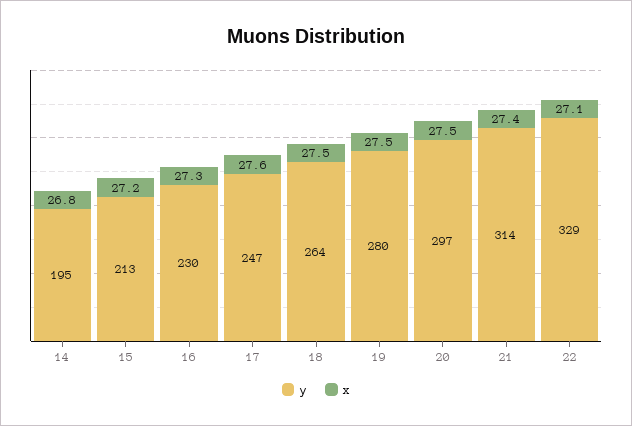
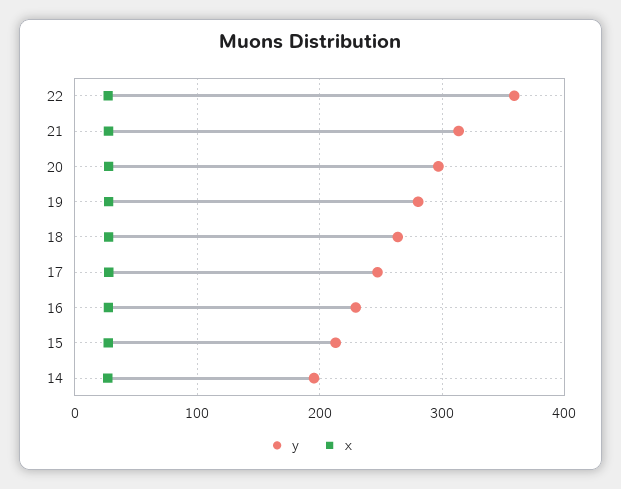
  {
    "y": {
      "14": 195,
      "15": 213,
      "16": 230,
      "17": 247,
      "18": 264,
      "19": 280,
      "20": 297,
      "21": 314,
-     "22": 329
+     "22": 360
    },
    "x": {
      "14": 26.8,
      "15": 27.2,
      "16": 27.3,
      "17": 27.6,
      "18": 27.5,
      "19": 27.5,
      "20": 27.5,
      "21": 27.4,
      "22": 27.1
    }
  }

